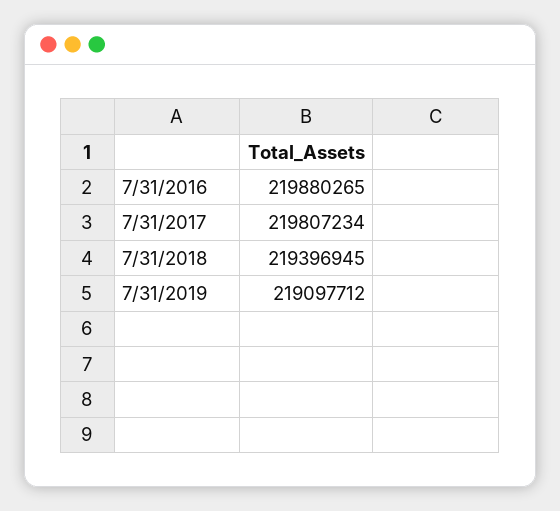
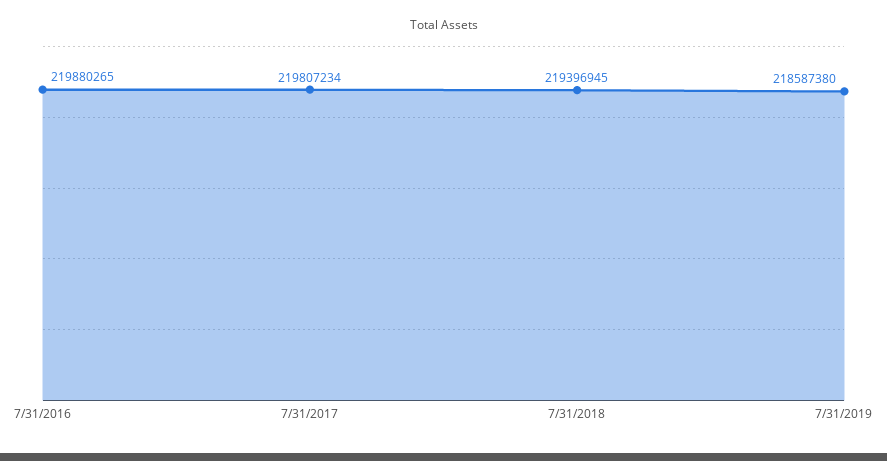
  {
    "7/31/2016": 219880265,
    "7/31/2017": 219807234,
    "7/31/2018": 219396945,
-   "7/31/2019": 219097712
+   "7/31/2019": 218587380
  }

